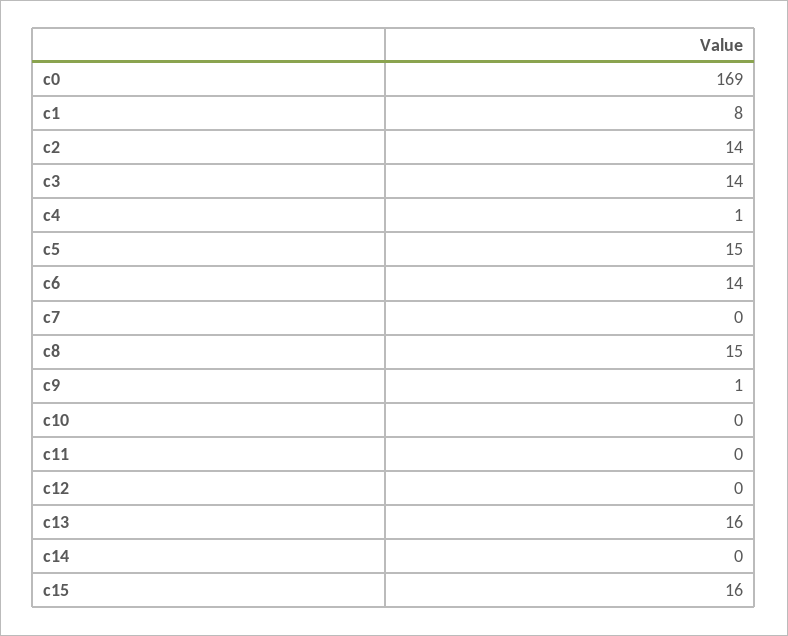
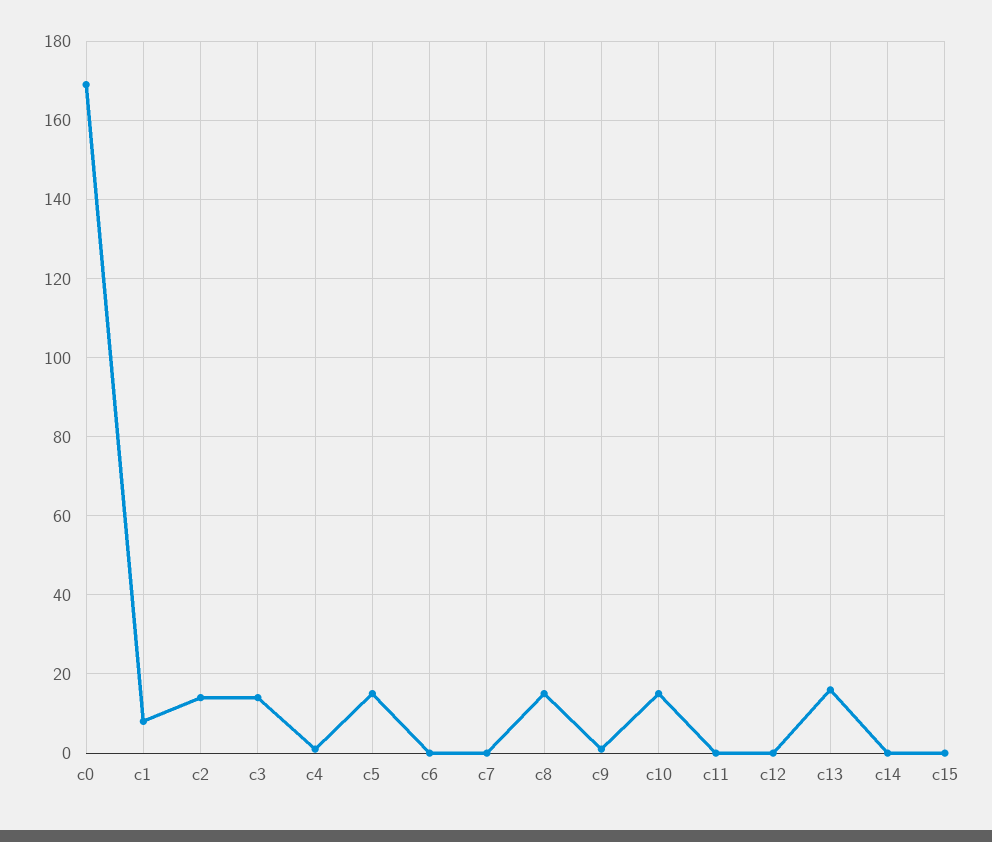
  {
    "c0": 169,
    "c1": 8,
    "c2": 14,
    "c3": 14,
    "c4": 1,
    "c5": 15,
-   "c6": 14,
+   "c6": 0,
    "c7": 0,
    "c8": 15,
    "c9": 1,
-   "c10": 0,
+   "c10": 15,
    "c11": 0,
    "c12": 0,
    "c13": 16,
    "c14": 0,
-   "c15": 16
+   "c15": 0
  }

